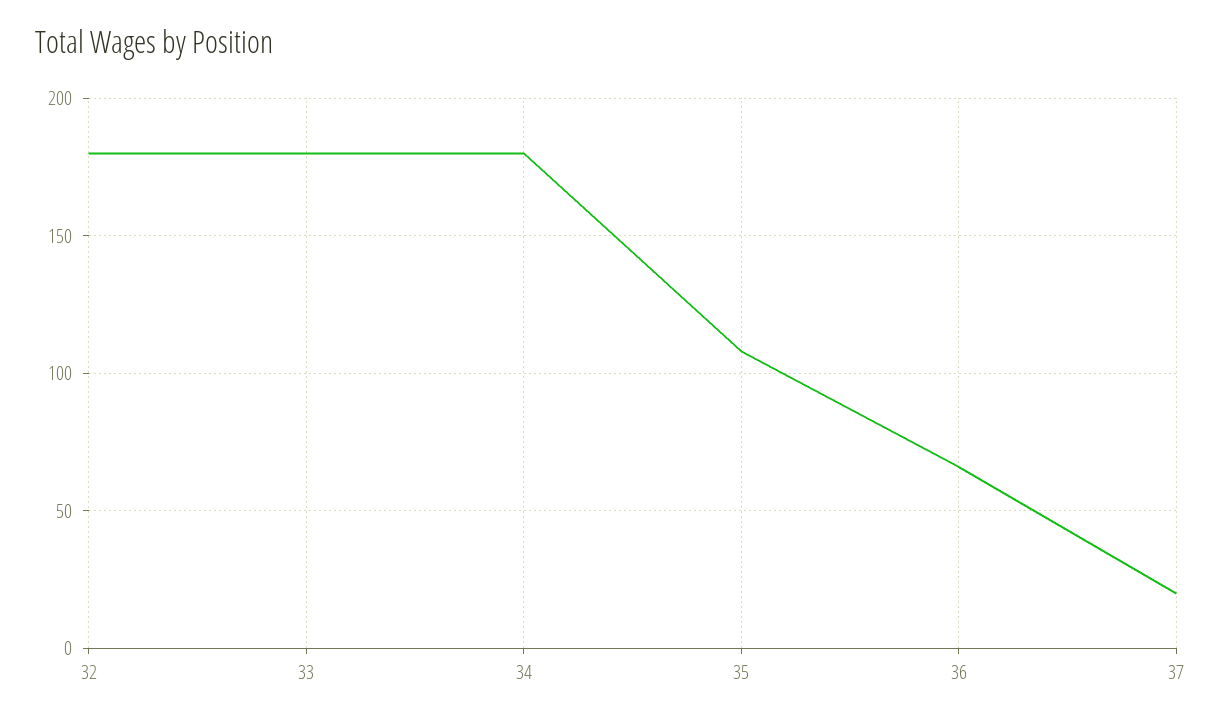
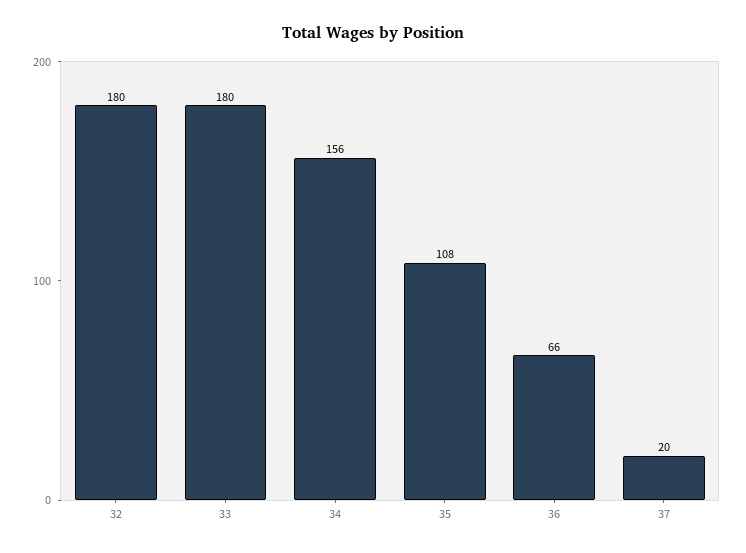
  {
    "32": 180,
    "33": 180,
-   "34": 180,
+   "34": 156,
    "35": 108,
    "36": 66,
    "37": 20
  }

